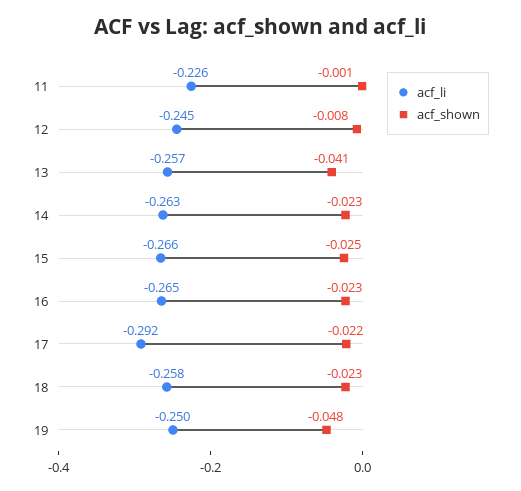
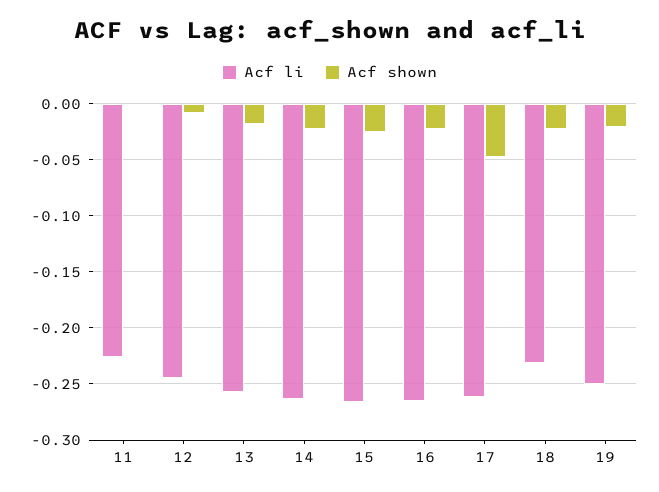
  {
    "acf_li": {
      "11": -0.226,
      "12": -0.245,
      "13": -0.257,
      "14": -0.263,
      "15": -0.266,
      "16": -0.265,
-     "17": -0.292,
+     "17": -0.26,
-     "18": -0.258,
+     "18": -0.23,
      "19": -0.25
    },
    "acf_shown": {
      "11": -0.001,
      "12": -0.008,
-     "13": -0.041,
+     "13": -0.02,
      "14": -0.023,
      "15": -0.025,
      "16": -0.023,
-     "17": -0.022,
+     "17": -0.05,
      "18": -0.023,
-     "19": -0.048
+     "19": -0.02
    }
  }

